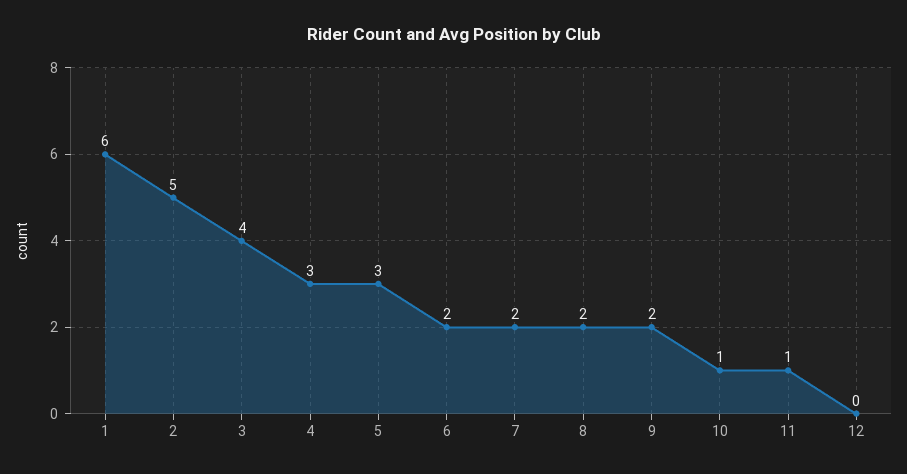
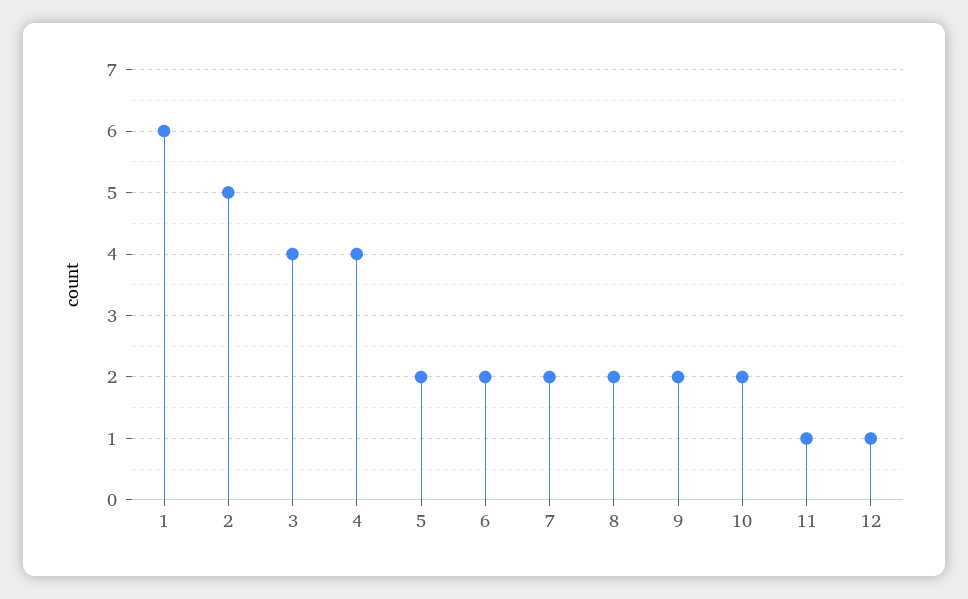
  {
    "1": 6,
    "2": 5,
    "3": 4,
-   "4": 3,
+   "4": 4,
-   "5": 3,
+   "5": 2,
    "6": 2,
    "7": 2,
    "8": 2,
    "9": 2,
-   "10": 1,
+   "10": 2,
    "11": 1,
-   "12": 0
+   "12": 1
  }

